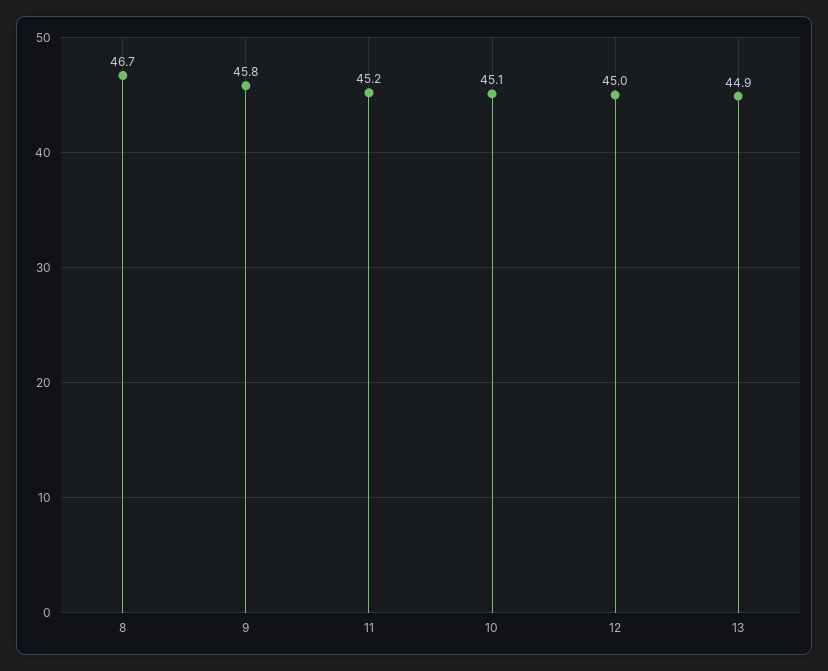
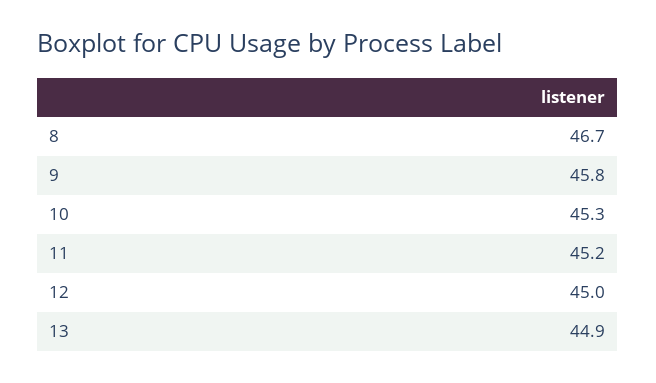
  {
    "8": 46.7,
    "9": 45.8,
    "11": 45.2,
-   "10": 45.1,
+   "10": 45.3,
    "12": 45,
    "13": 44.9
  }

